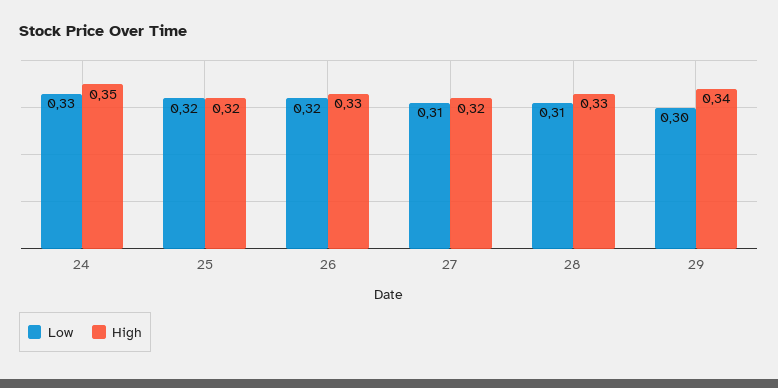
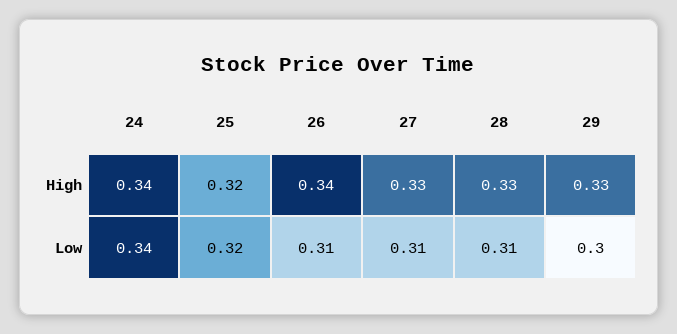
  {
    "Low": {
-     "24": 0.33,
+     "24": 0.34,
      "25": 0.32,
-     "26": 0.32,
+     "26": 0.31,
      "27": 0.31,
      "28": 0.31,
      "29": 0.3
    },
    "High": {
-     "24": 0.35,
+     "24": 0.34,
      "25": 0.32,
-     "26": 0.33,
+     "26": 0.34,
-     "27": 0.32,
+     "27": 0.33,
      "28": 0.33,
-     "29": 0.34
+     "29": 0.33
    }
  }

